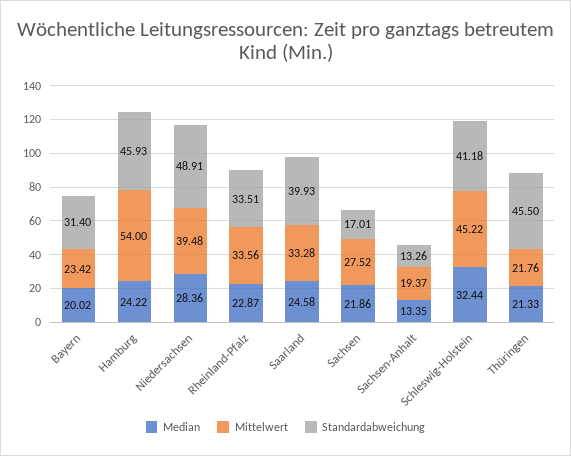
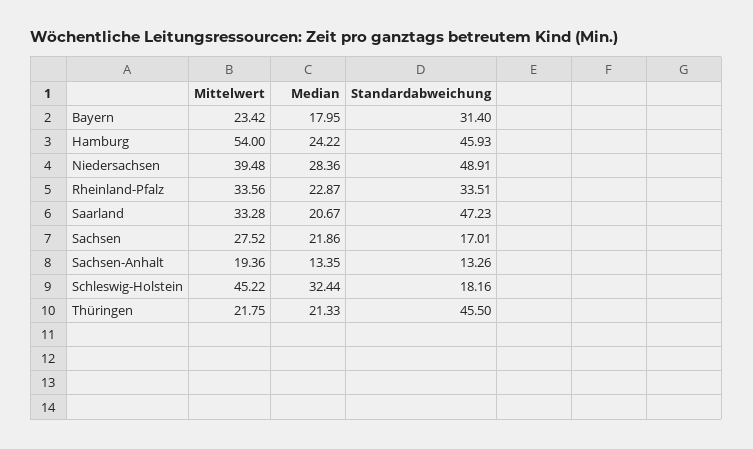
  {
    "Median": {
-     "Bayern": 20.02,
+     "Bayern": 17.95,
      "Hamburg": 24.22,
      "Niedersachsen": 28.36,
      "Rheinland-Pfalz": 22.87,
-     "Saarland": 24.58,
+     "Saarland": 20.67,
      "Sachsen": 21.86,
      "Sachsen-Anhalt": 13.35,
      "Schleswig-Holstein": 32.44,
      "Thüringen": 21.33
    },
    "Mittelwert": {
      "Bayern": 23.42,
      "Hamburg": 54,
      "Niedersachsen": 39.48,
      "Rheinland-Pfalz": 33.56,
      "Saarland": 33.28,
      "Sachsen": 27.52,
-     "Sachsen-Anhalt": 19.37,
+     "Sachsen-Anhalt": 19.36,
      "Schleswig-Holstein": 45.22,
-     "Thüringen": 21.76
+     "Thüringen": 21.75
    },
    "Standardabweichung": {
      "Bayern": 31.4,
      "Hamburg": 45.93,
      "Niedersachsen": 48.91,
      "Rheinland-Pfalz": 33.51,
-     "Saarland": 39.93,
+     "Saarland": 47.23,
      "Sachsen": 17.01,
      "Sachsen-Anhalt": 13.26,
-     "Schleswig-Holstein": 41.18,
+     "Schleswig-Holstein": 18.16,
      "Thüringen": 45.5
    }
  }

